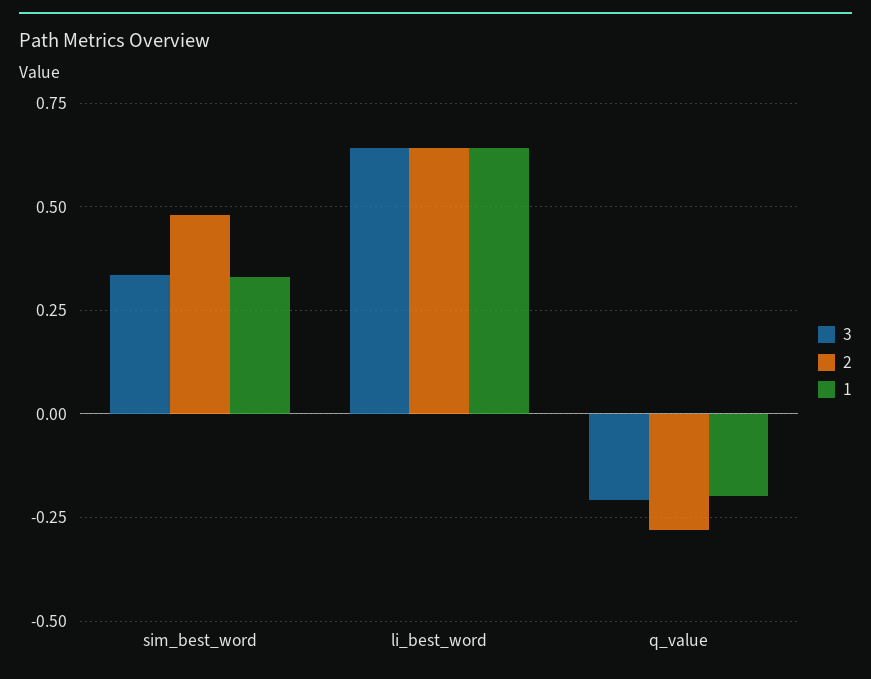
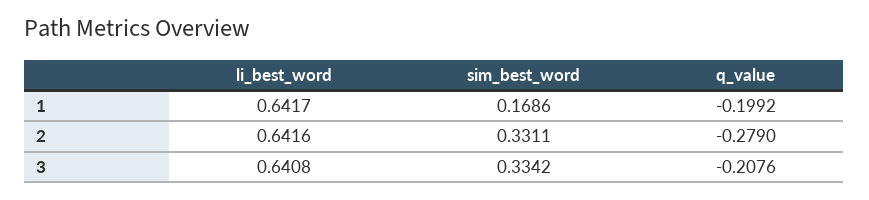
  {
    "3": {
      "sim_best_word": 0.3342,
      "li_best_word": 0.6408,
      "q_value": -0.2076
    },
    "2": {
-     "sim_best_word": 0.475,
+     "sim_best_word": 0.3311,
      "li_best_word": 0.6416,
      "q_value": -0.279
    },
    "1": {
-     "sim_best_word": 0.325,
+     "sim_best_word": 0.1686,
      "li_best_word": 0.6417,
      "q_value": -0.1992
    }
  }

